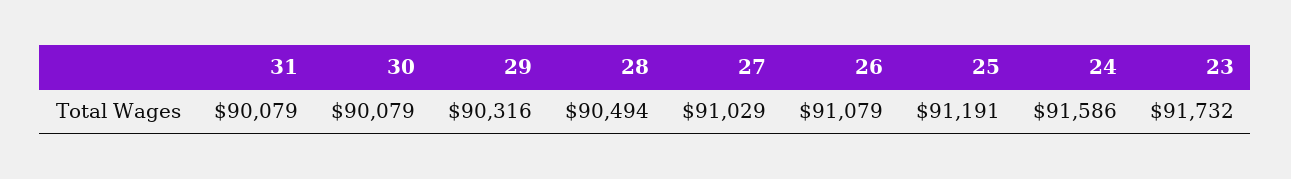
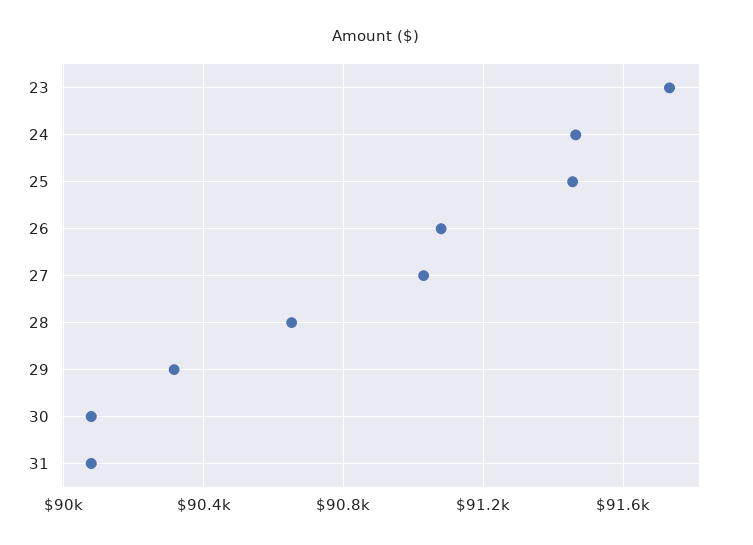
  {
    "31": 90079,
    "30": 90079,
    "29": 90316,
-   "28": 90494,
+   "28": 90650,
    "27": 91029,
    "26": 91079,
-   "25": 91191,
+   "25": 91450,
-   "24": 91586,
+   "24": 91450,
    "23": 91732
  }

